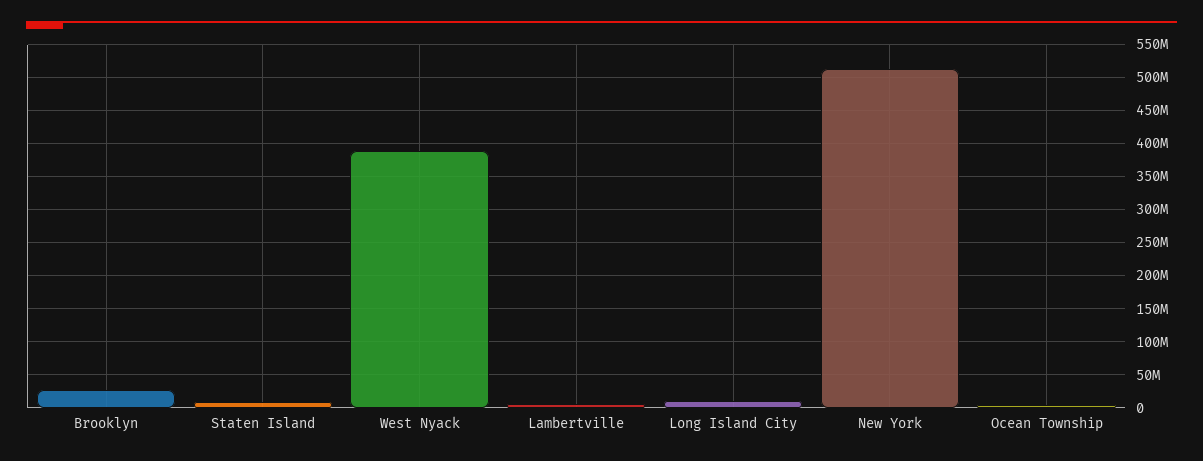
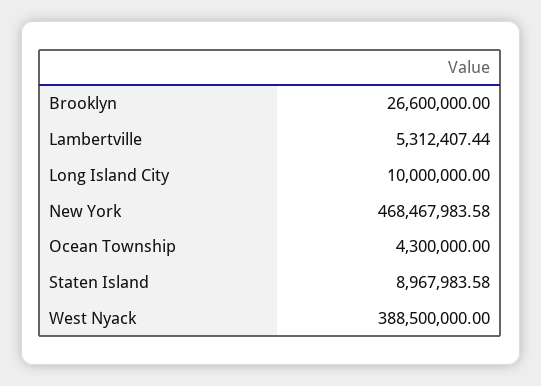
  {
    "Brooklyn": 26600000,
    "Staten Island": 8967983.58,
    "West Nyack": 388500000,
    "Lambertville": 5312407.44,
    "Long Island City": 10000000,
-   "New York": 510000000,
+   "New York": 468467983.58,
    "Ocean Township": 4300000
  }

